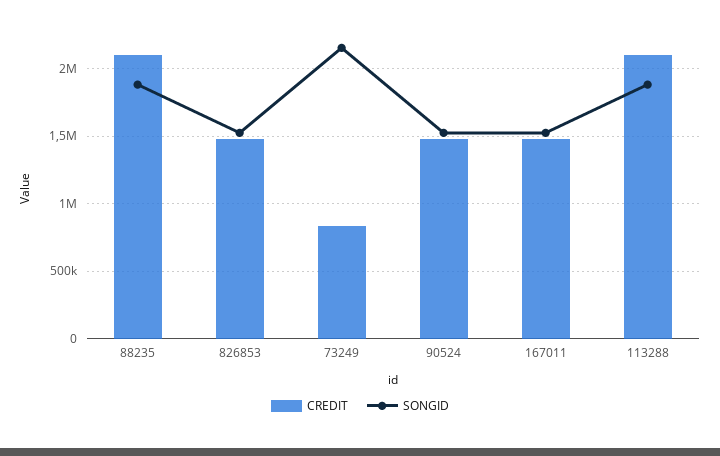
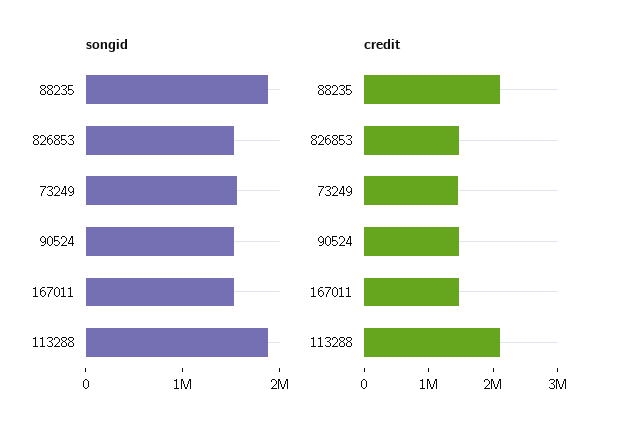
  {
    "CREDIT": {
      "88235": 2100000,
      "826853": 1500000,
-     "73249": 850000,
+     "73249": 1400000,
      "90524": 1500000,
      "167011": 1500000,
      "113288": 2100000
    },
    "SONGID": {
      "88235": 1900000,
      "826853": 1550000,
-     "73249": 2150000,
+     "73249": 1600000,
      "90524": 1550000,
      "167011": 1550000,
      "113288": 1900000
    }
  }

